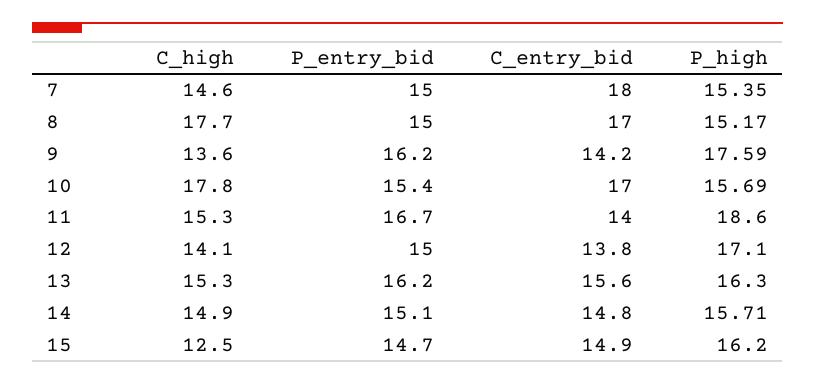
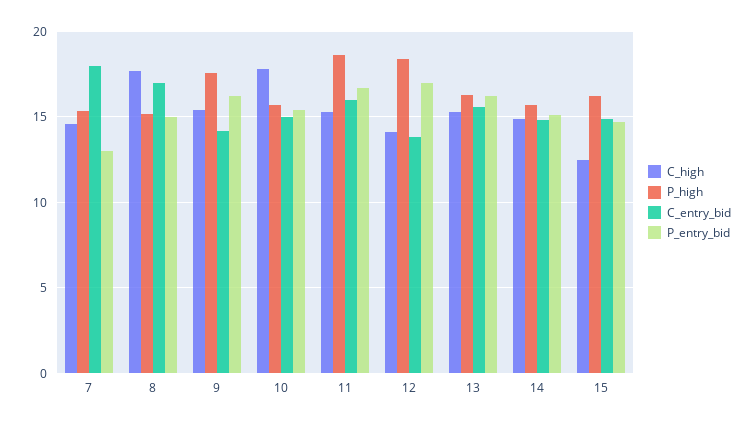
  {
    "C_high": {
      "7": 14.6,
      "8": 17.7,
-     "9": 13.6,
+     "9": 15.5,
      "10": 17.8,
      "11": 15.3,
      "12": 14.1,
      "13": 15.3,
      "14": 14.9,
      "15": 12.5
    },
    "P_entry_bid": {
-     "7": 15,
+     "7": 13,
      "8": 15,
      "9": 16.2,
      "10": 15.4,
      "11": 16.7,
-     "12": 15,
+     "12": 17,
      "13": 16.2,
      "14": 15.1,
      "15": 14.7
    },
    "C_entry_bid": {
      "7": 18,
      "8": 17,
      "9": 14.2,
-     "10": 17,
+     "10": 15,
-     "11": 14,
+     "11": 16,
      "12": 13.8,
      "13": 15.6,
      "14": 14.8,
      "15": 14.9
    },
    "P_high": {
      "7": 15.35,
      "8": 15.17,
      "9": 17.59,
      "10": 15.69,
      "11": 18.6,
-     "12": 17.1,
+     "12": 18.5,
      "13": 16.3,
      "14": 15.71,
      "15": 16.2
    }
  }

